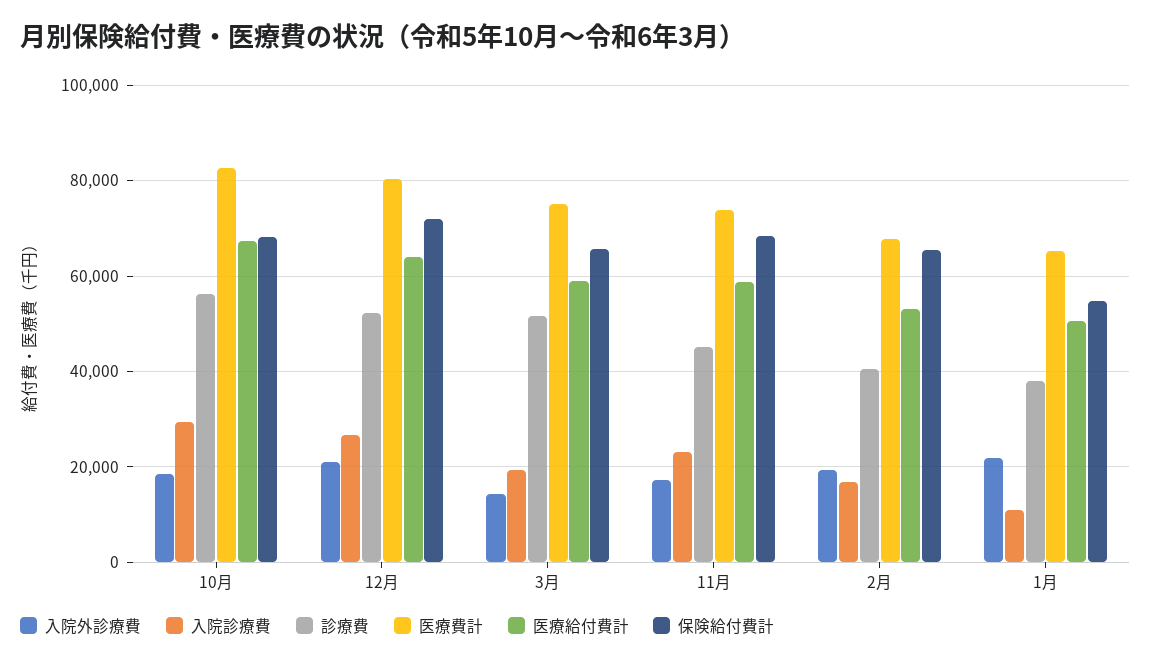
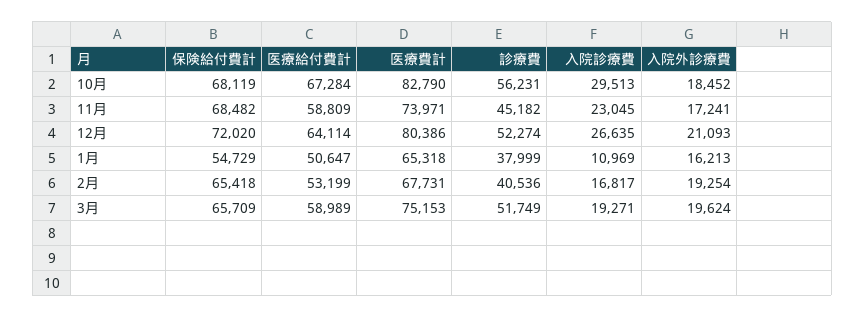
  {
    "入院外診療費": {
      "10月": 18452,
      "12月": 21093,
-     "3月": 14000,
+     "3月": 19624,
      "11月": 17241,
      "2月": 19254,
-     "1月": 22000
+     "1月": 16213
    },
    "入院診療費": {
      "10月": 29513,
      "12月": 26635,
      "3月": 19271,
      "11月": 23045,
      "2月": 16817,
      "1月": 10969
    },
    "診療費": {
      "10月": 56231,
      "12月": 52274,
      "3月": 51749,
      "11月": 45182,
      "2月": 40536,
      "1月": 37999
    },
    "医療費計": {
      "10月": 82790,
      "12月": 80386,
      "3月": 75153,
      "11月": 73971,
      "2月": 67731,
      "1月": 65318
    },
    "医療給付費計": {
      "10月": 67284,
      "12月": 64114,
      "3月": 58989,
      "11月": 58809,
      "2月": 53199,
      "1月": 50647
    },
    "保険給付費計": {
      "10月": 68119,
      "12月": 72020,
      "3月": 65709,
      "11月": 68482,
      "2月": 65418,
      "1月": 54729
    }
  }

